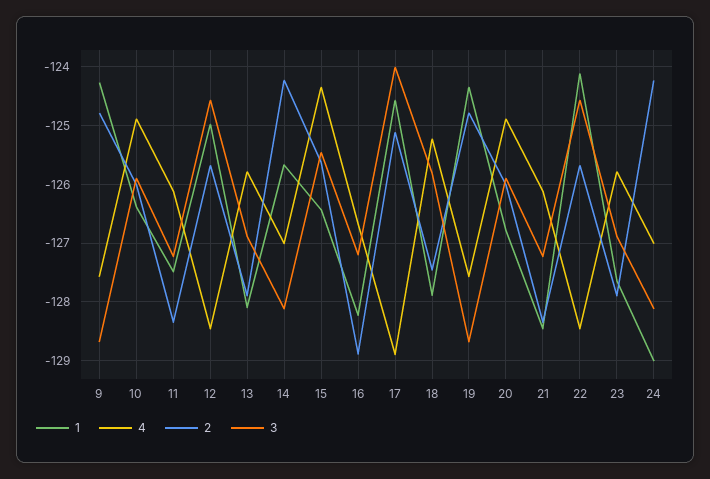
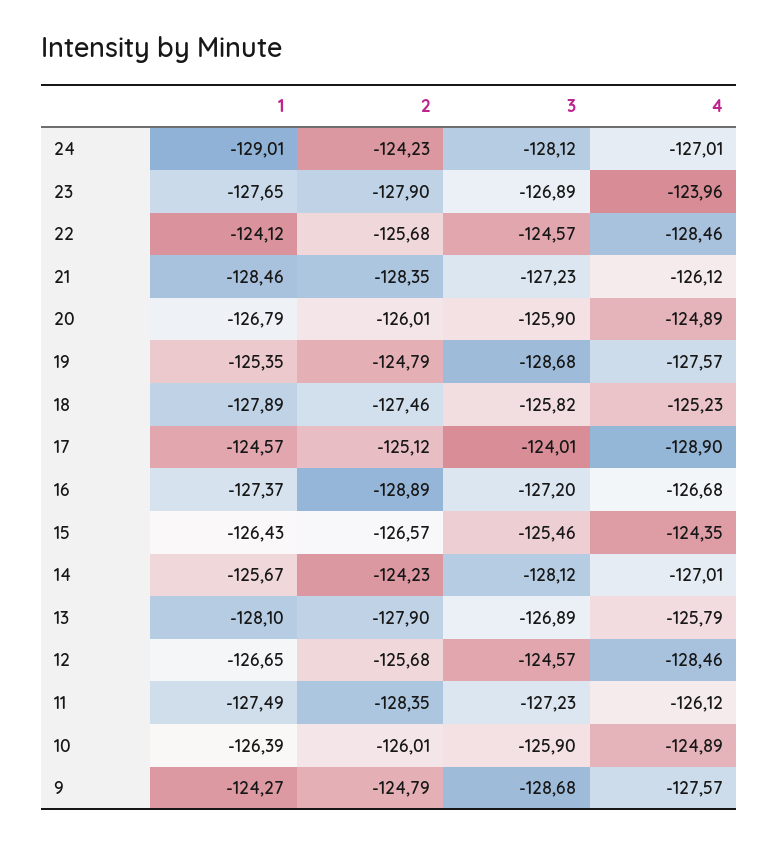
  {
    "1": {
      "9": -124.27,
      "10": -126.39,
      "11": -127.49,
-     "12": -125,
+     "12": -126.65,
      "13": -128.1,
      "14": -125.67,
      "15": -126.43,
-     "16": -128.2,
+     "16": -127.37,
      "17": -124.57,
      "18": -127.89,
-     "19": -124.4,
+     "19": -125.35,
      "20": -126.79,
      "21": -128.46,
      "22": -124.12,
      "23": -127.65,
      "24": -129.01
    },
    "4": {
      "9": -127.57,
      "10": -124.89,
      "11": -126.12,
      "12": -128.46,
      "13": -125.79,
      "14": -127.01,
      "15": -124.35,
      "16": -126.68,
      "17": -128.9,
      "18": -125.23,
      "19": -127.57,
      "20": -124.89,
      "21": -126.12,
      "22": -128.46,
-     "23": -125.8,
+     "23": -123.96,
      "24": -127.01
    },
    "2": {
      "9": -124.79,
      "10": -126.01,
      "11": -128.35,
      "12": -125.68,
      "13": -127.9,
      "14": -124.23,
-     "15": -125.6,
+     "15": -126.57,
      "16": -128.89,
      "17": -125.12,
      "18": -127.46,
      "19": -124.79,
      "20": -126.01,
      "21": -128.35,
      "22": -125.68,
      "23": -127.9,
      "24": -124.23
    },
    "3": {
      "9": -128.68,
      "10": -125.9,
      "11": -127.23,
      "12": -124.57,
      "13": -126.89,
      "14": -128.12,
      "15": -125.46,
      "16": -127.2,
      "17": -124.01,
      "18": -125.82,
      "19": -128.68,
      "20": -125.9,
      "21": -127.23,
      "22": -124.57,
      "23": -126.89,
      "24": -128.12
    }
  }

